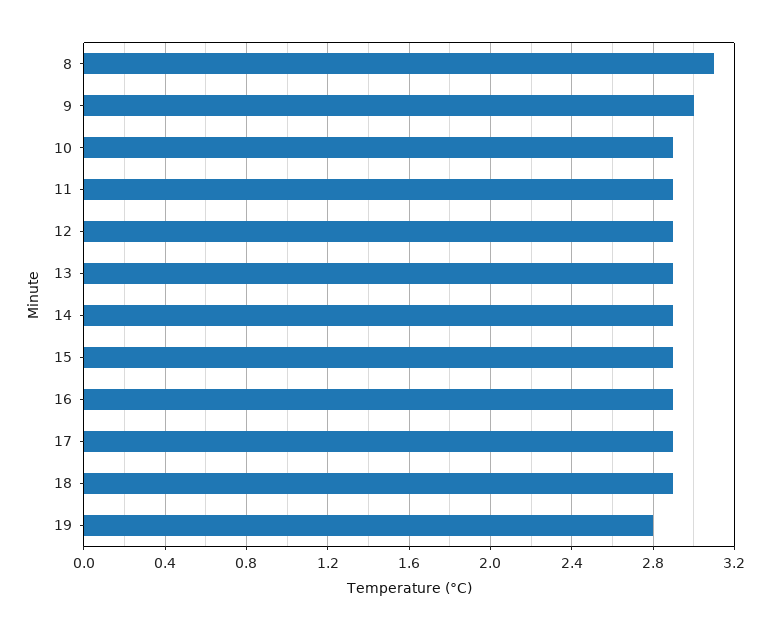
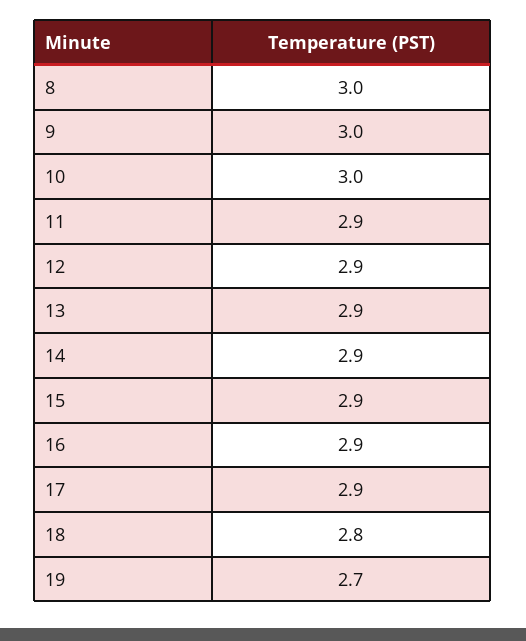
  {
-   "8": 3.1,
+   "8": 3,
    "9": 3,
-   "10": 2.9,
+   "10": 3,
    "11": 2.9,
    "12": 2.9,
    "13": 2.9,
    "14": 2.9,
    "15": 2.9,
    "16": 2.9,
    "17": 2.9,
-   "18": 2.9,
+   "18": 2.8,
-   "19": 2.8
+   "19": 2.7
  }

